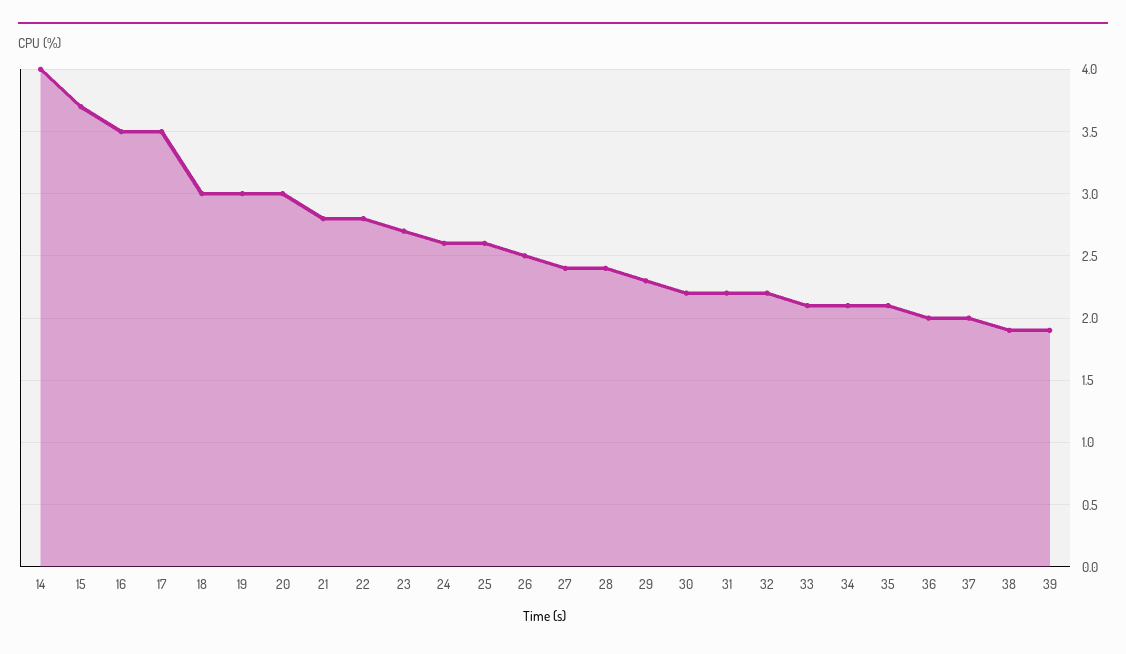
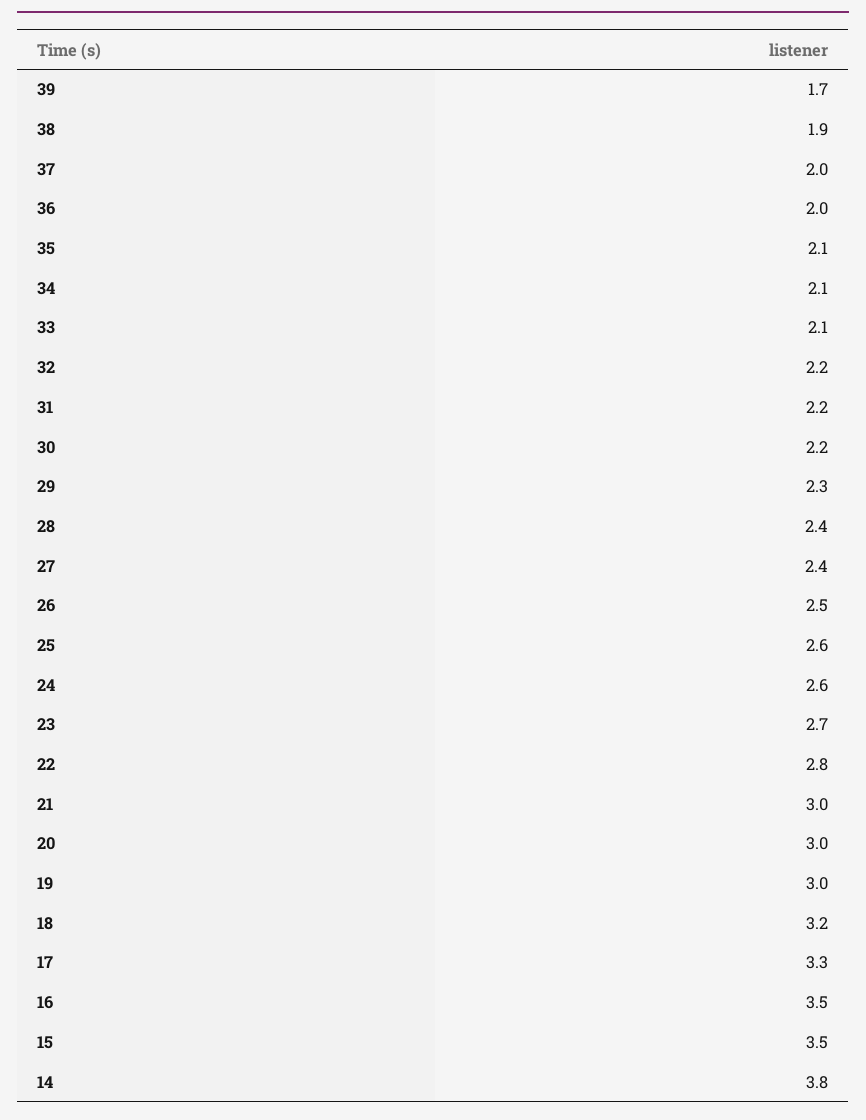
  {
-   "14": 4,
+   "14": 3.8,
-   "15": 3.7,
+   "15": 3.5,
    "16": 3.5,
-   "17": 3.5,
+   "17": 3.3,
-   "18": 3,
+   "18": 3.2,
    "19": 3,
    "20": 3,
-   "21": 2.8,
+   "21": 3,
    "22": 2.8,
    "23": 2.7,
    "24": 2.6,
    "25": 2.6,
    "26": 2.5,
    "27": 2.4,
    "28": 2.4,
    "29": 2.3,
    "30": 2.2,
    "31": 2.2,
    "32": 2.2,
    "33": 2.1,
    "34": 2.1,
    "35": 2.1,
    "36": 2,
    "37": 2,
    "38": 1.9,
-   "39": 1.9
+   "39": 1.7
  }

